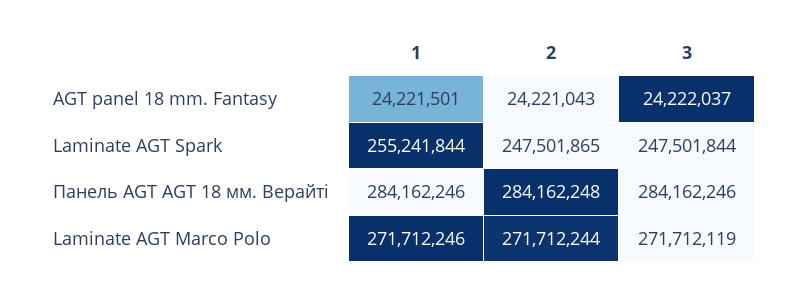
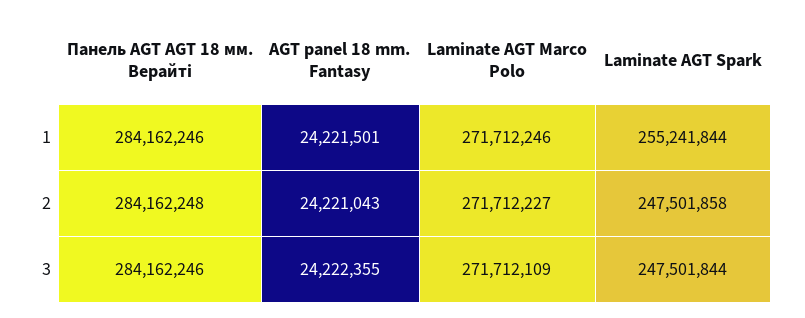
  {
    "1": {
      "AGT panel 18 mm. Fantasy": 24221501,
      "Laminate AGT Spark": 255241844,
      "Панель AGT AGT 18 мм. Верайті": 284162246,
      "Laminate AGT Marco Polo": 271712246
    },
    "2": {
      "AGT panel 18 mm. Fantasy": 24221043,
-     "Laminate AGT Spark": 247501865,
+     "Laminate AGT Spark": 247501858,
      "Панель AGT AGT 18 мм. Верайті": 284162248,
-     "Laminate AGT Marco Polo": 271712244
+     "Laminate AGT Marco Polo": 271712227
    },
    "3": {
-     "AGT panel 18 mm. Fantasy": 24222037,
+     "AGT panel 18 mm. Fantasy": 24222355,
      "Laminate AGT Spark": 247501844,
      "Панель AGT AGT 18 мм. Верайті": 284162246,
-     "Laminate AGT Marco Polo": 271712119
+     "Laminate AGT Marco Polo": 271712109
    }
  }

